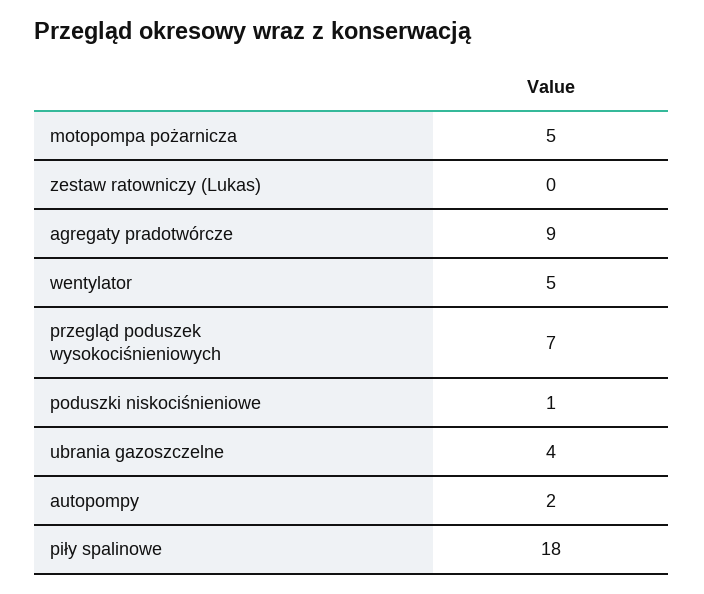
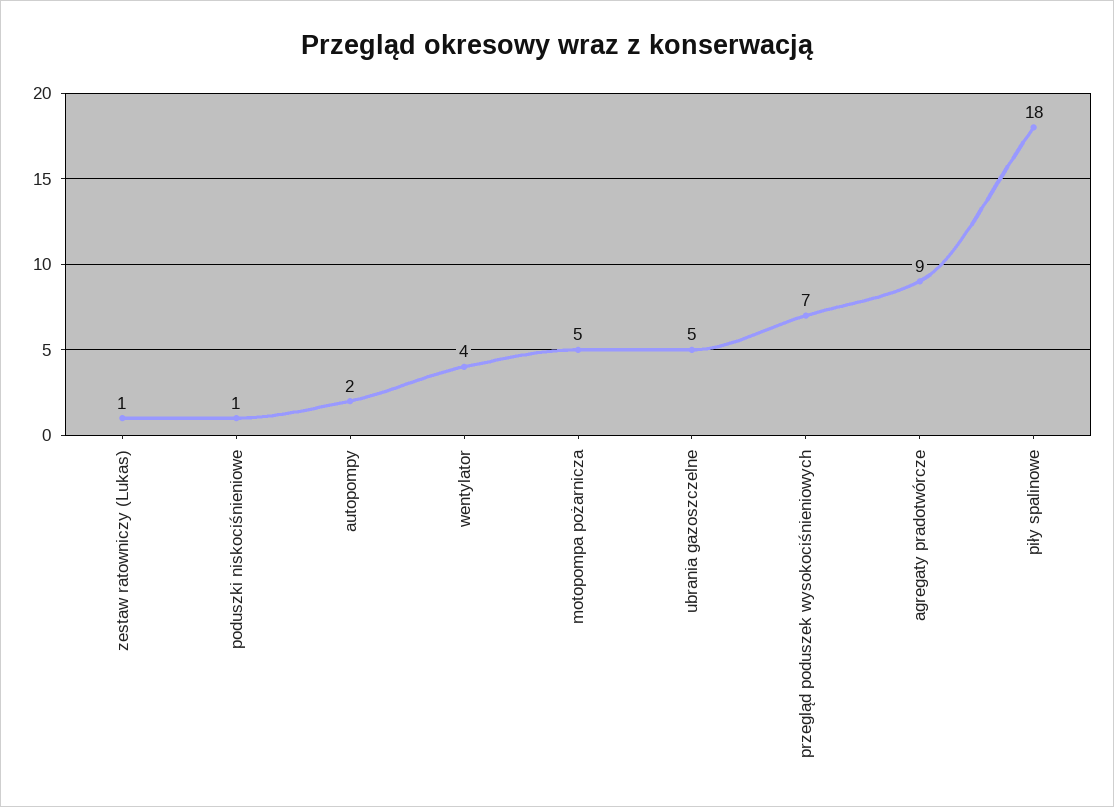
  {
    "motopompa pożarnicza": 5,
-   "zestaw ratowniczy (Lukas)": 0,
+   "zestaw ratowniczy (Lukas)": 1,
    "agregaty pradotwórcze": 9,
-   "wentylator": 5,
+   "wentylator": 4,
    "przegląd poduszek wysokociśnieniowych": 7,
    "poduszki niskociśnieniowe": 1,
-   "ubrania gazoszczelne": 4,
+   "ubrania gazoszczelne": 5,
    "autopompy": 2,
    "piły spalinowe": 18
  }

